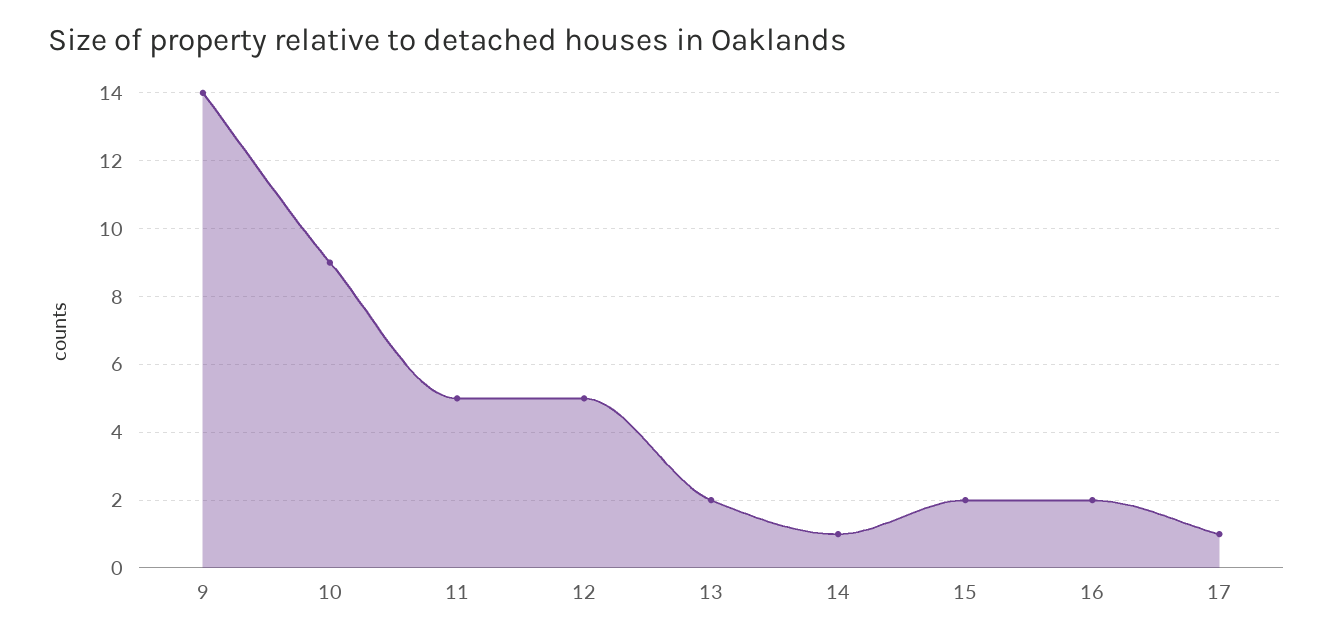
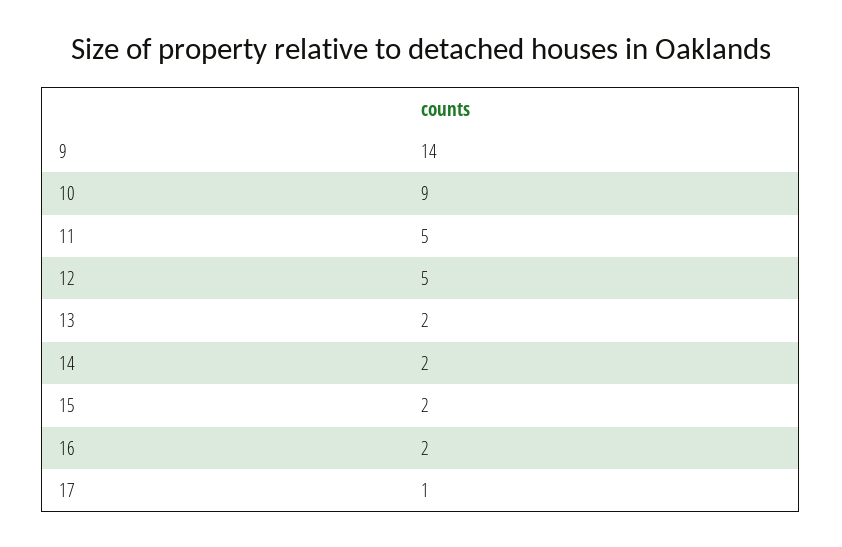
  {
    "9": 14,
    "10": 9,
    "11": 5,
    "12": 5,
    "13": 2,
-   "14": 1,
+   "14": 2,
    "15": 2,
    "16": 2,
    "17": 1
  }

